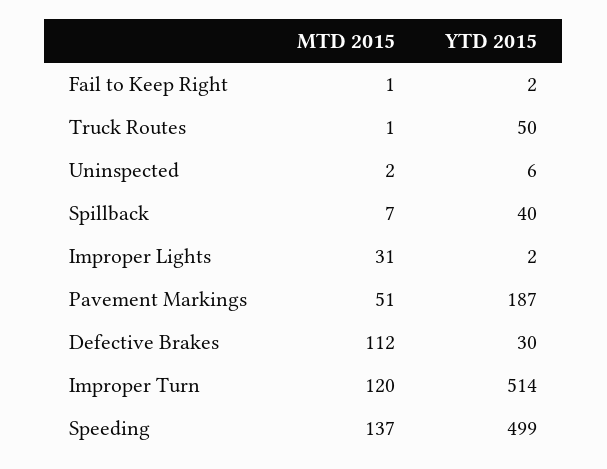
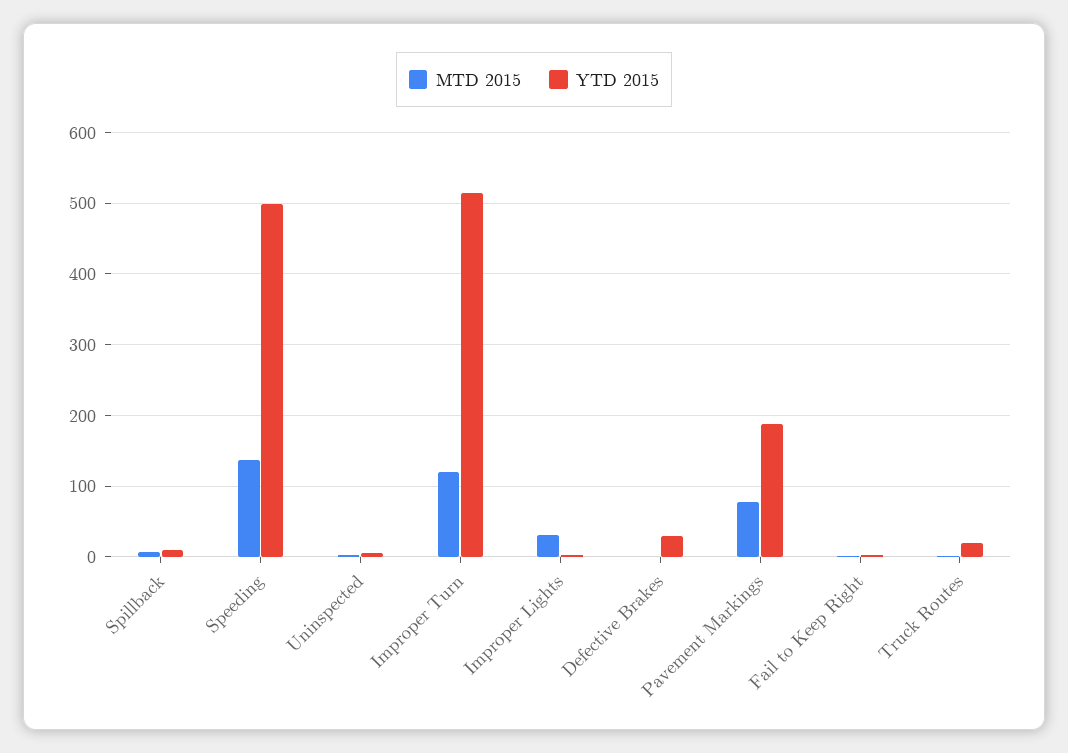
  {
    "MTD 2015": {
      "Fail to Keep Right": 1,
      "Truck Routes": 1,
      "Uninspected": 2,
      "Spillback": 7,
      "Improper Lights": 31,
-     "Pavement Markings": 51,
+     "Pavement Markings": 80,
-     "Defective Brakes": 112,
+     "Defective Brakes": 0,
      "Improper Turn": 120,
      "Speeding": 137
    },
    "YTD 2015": {
      "Fail to Keep Right": 2,
-     "Truck Routes": 50,
+     "Truck Routes": 20,
      "Uninspected": 6,
-     "Spillback": 40,
+     "Spillback": 10,
      "Improper Lights": 2,
      "Pavement Markings": 187,
      "Defective Brakes": 30,
      "Improper Turn": 514,
      "Speeding": 499
    }
  }

